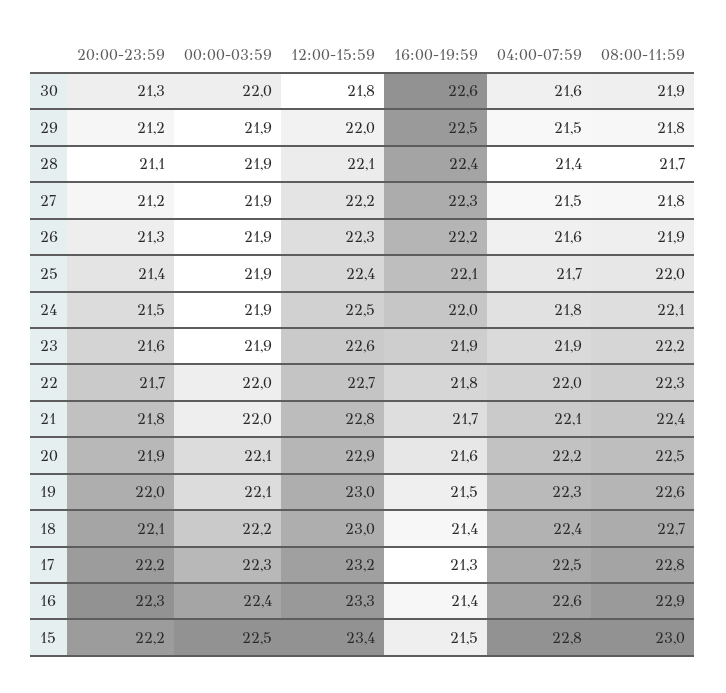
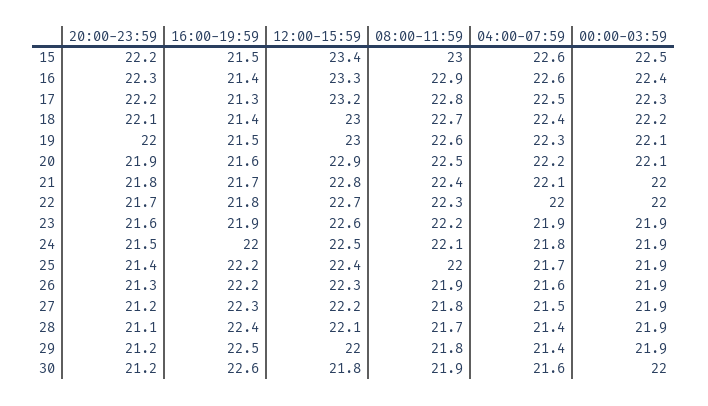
  {
    "20:00-23:59": {
-     "30": 21.3,
+     "30": 21.2,
      "29": 21.2,
      "28": 21.1,
      "27": 21.2,
      "26": 21.3,
      "25": 21.4,
      "24": 21.5,
      "23": 21.6,
      "22": 21.7,
      "21": 21.8,
      "20": 21.9,
      "19": 22,
      "18": 22.1,
      "17": 22.2,
      "16": 22.3,
      "15": 22.2
    },
    "00:00-03:59": {
      "30": 22,
      "29": 21.9,
      "28": 21.9,
      "27": 21.9,
      "26": 21.9,
      "25": 21.9,
      "24": 21.9,
      "23": 21.9,
      "22": 22,
      "21": 22,
      "20": 22.1,
      "19": 22.1,
      "18": 22.2,
      "17": 22.3,
      "16": 22.4,
      "15": 22.5
    },
    "12:00-15:59": {
      "30": 21.8,
      "29": 22,
      "28": 22.1,
      "27": 22.2,
      "26": 22.3,
      "25": 22.4,
      "24": 22.5,
      "23": 22.6,
      "22": 22.7,
      "21": 22.8,
      "20": 22.9,
      "19": 23,
      "18": 23,
      "17": 23.2,
      "16": 23.3,
      "15": 23.4
    },
    "16:00-19:59": {
      "30": 22.6,
      "29": 22.5,
      "28": 22.4,
      "27": 22.3,
      "26": 22.2,
-     "25": 22.1,
+     "25": 22.2,
      "24": 22,
      "23": 21.9,
      "22": 21.8,
      "21": 21.7,
      "20": 21.6,
      "19": 21.5,
      "18": 21.4,
      "17": 21.3,
      "16": 21.4,
      "15": 21.5
    },
    "04:00-07:59": {
      "30": 21.6,
-     "29": 21.5,
+     "29": 21.4,
      "28": 21.4,
      "27": 21.5,
      "26": 21.6,
      "25": 21.7,
      "24": 21.8,
      "23": 21.9,
      "22": 22,
      "21": 22.1,
      "20": 22.2,
      "19": 22.3,
      "18": 22.4,
      "17": 22.5,
      "16": 22.6,
-     "15": 22.8
+     "15": 22.6
    },
    "08:00-11:59": {
      "30": 21.9,
      "29": 21.8,
      "28": 21.7,
      "27": 21.8,
      "26": 21.9,
      "25": 22,
      "24": 22.1,
      "23": 22.2,
      "22": 22.3,
      "21": 22.4,
      "20": 22.5,
      "19": 22.6,
      "18": 22.7,
      "17": 22.8,
      "16": 22.9,
      "15": 23
    }
  }

